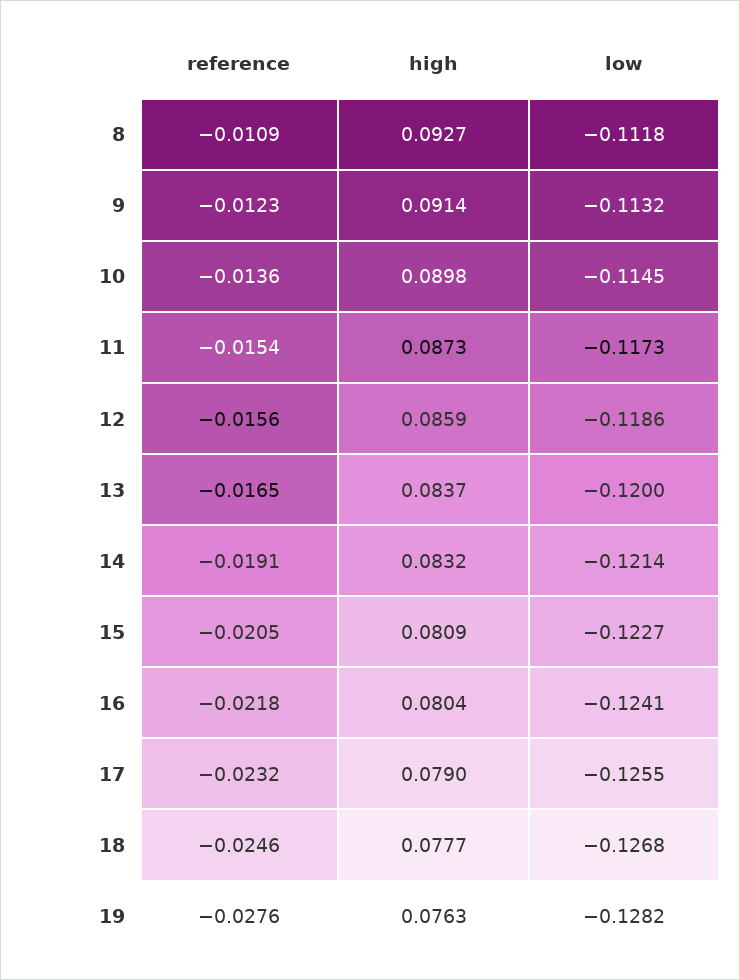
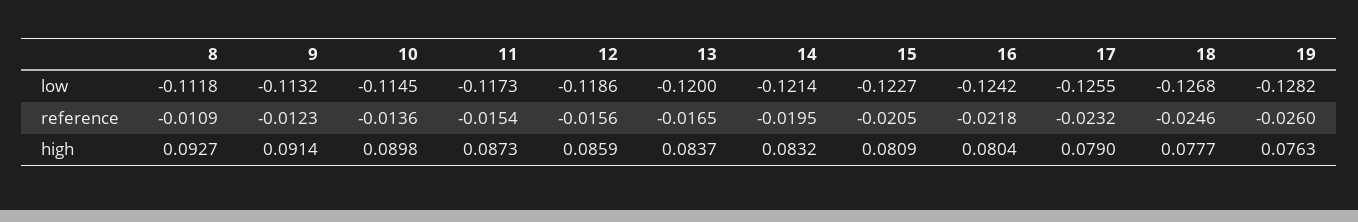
  {
    "reference": {
      "8": -0.0109,
      "9": -0.0123,
      "10": -0.0136,
      "11": -0.0154,
      "12": -0.0156,
      "13": -0.0165,
-     "14": -0.0191,
+     "14": -0.0195,
      "15": -0.0205,
      "16": -0.0218,
      "17": -0.0232,
      "18": -0.0246,
-     "19": -0.0276
+     "19": -0.026
    },
    "high": {
      "8": 0.0927,
      "9": 0.0914,
      "10": 0.0898,
      "11": 0.0873,
      "12": 0.0859,
      "13": 0.0837,
      "14": 0.0832,
      "15": 0.0809,
      "16": 0.0804,
      "17": 0.079,
      "18": 0.0777,
      "19": 0.0763
    },
    "low": {
      "8": -0.1118,
      "9": -0.1132,
      "10": -0.1145,
      "11": -0.1173,
      "12": -0.1186,
      "13": -0.12,
      "14": -0.1214,
      "15": -0.1227,
-     "16": -0.1241,
+     "16": -0.1242,
      "17": -0.1255,
      "18": -0.1268,
      "19": -0.1282
    }
  }

